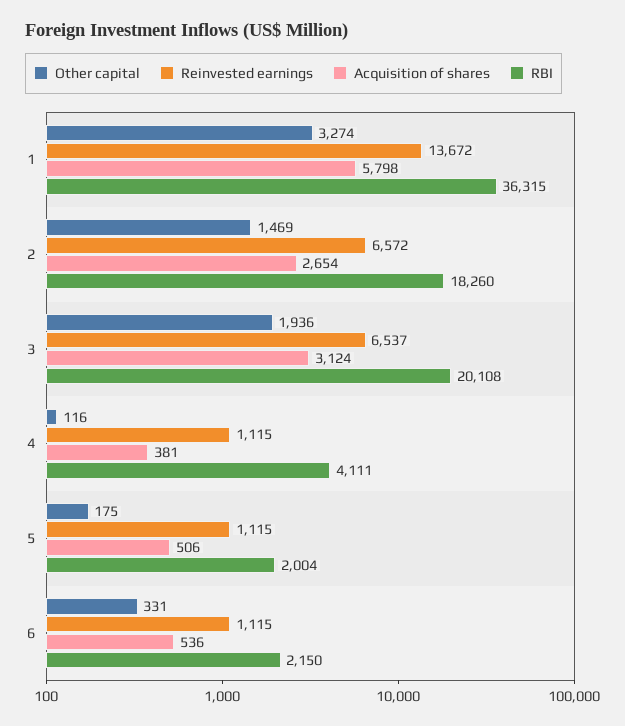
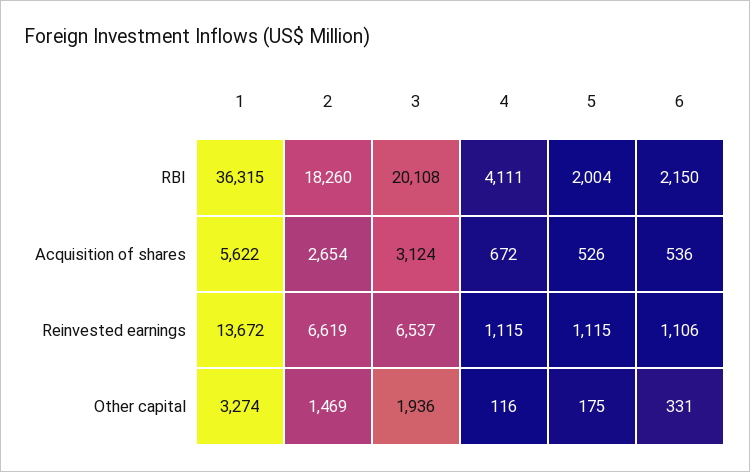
  {
    "Other capital": {
      "1": 3274,
      "2": 1469,
      "3": 1936,
      "4": 116,
      "5": 175,
      "6": 331
    },
    "Reinvested earnings": {
      "1": 13672,
-     "2": 6572,
+     "2": 6619,
      "3": 6537,
      "4": 1115,
      "5": 1115,
-     "6": 1115
+     "6": 1106
    },
    "Acquisition of shares": {
-     "1": 5798,
+     "1": 5622,
      "2": 2654,
      "3": 3124,
-     "4": 381,
+     "4": 672,
-     "5": 506,
+     "5": 526,
      "6": 536
    },
    "RBI": {
      "1": 36315,
      "2": 18260,
      "3": 20108,
      "4": 4111,
      "5": 2004,
      "6": 2150
    }
  }

